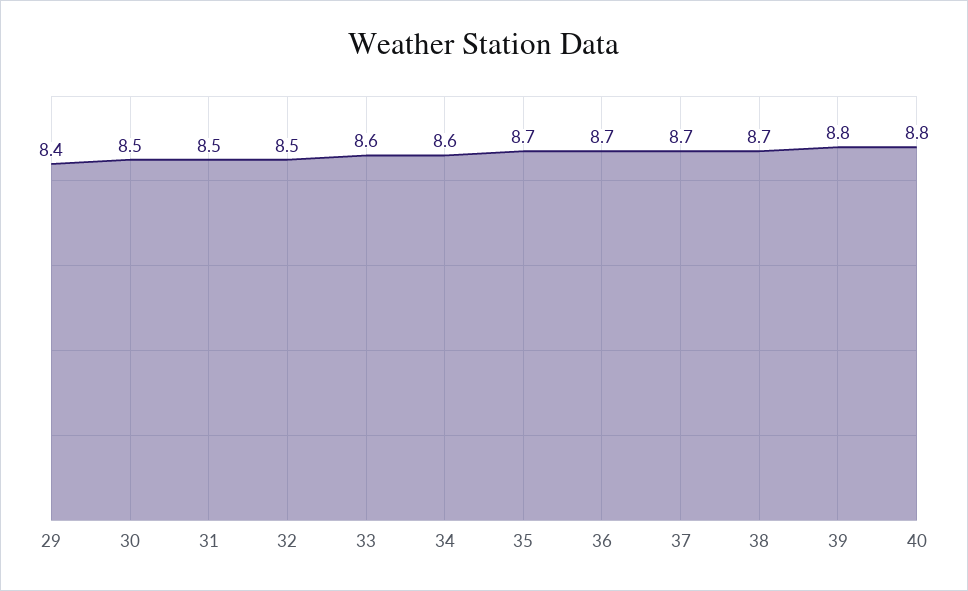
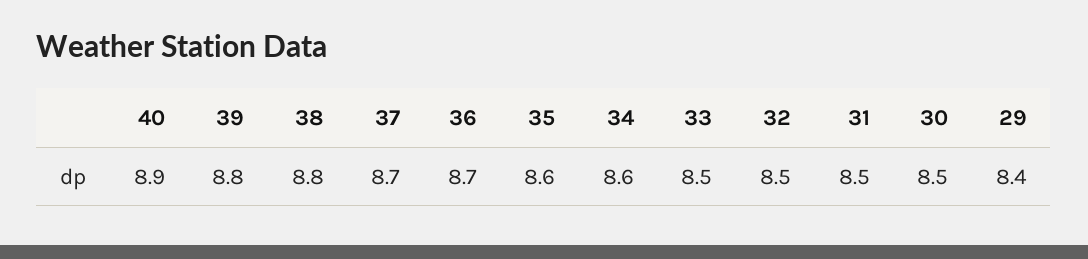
  {
    "29": 8.4,
    "30": 8.5,
    "31": 8.5,
    "32": 8.5,
-   "33": 8.6,
+   "33": 8.5,
    "34": 8.6,
-   "35": 8.7,
+   "35": 8.6,
    "36": 8.7,
    "37": 8.7,
-   "38": 8.7,
+   "38": 8.8,
    "39": 8.8,
-   "40": 8.8
+   "40": 8.9
  }

